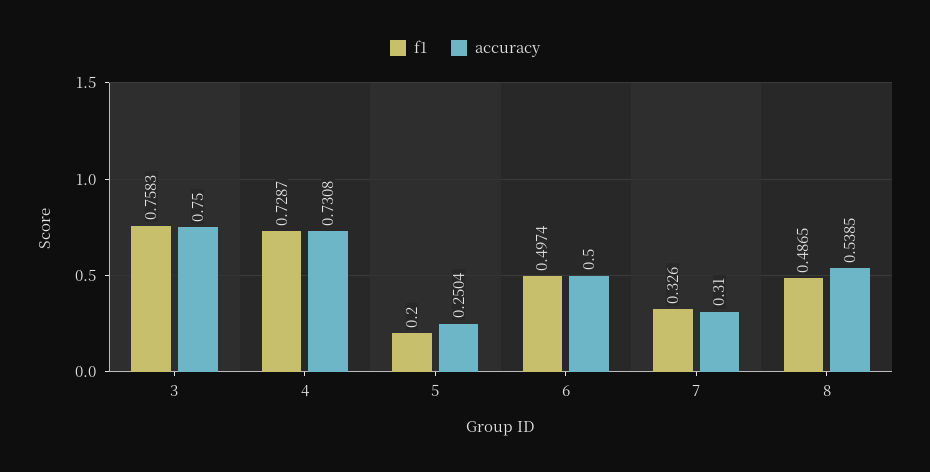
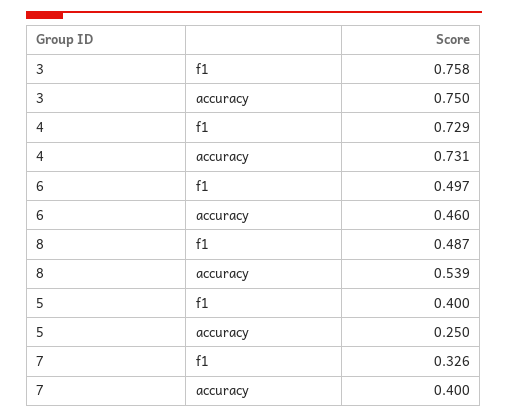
  {
    "f1": {
      "3": 0.7583,
      "4": 0.7287,
-     "5": 0.2,
+     "5": 0.4,
      "6": 0.4974,
      "7": 0.326,
      "8": 0.4865
    },
    "accuracy": {
      "3": 0.75,
      "4": 0.7308,
      "5": 0.2504,
-     "6": 0.5,
+     "6": 0.46,
-     "7": 0.31,
+     "7": 0.4,
      "8": 0.5385
    }
  }

